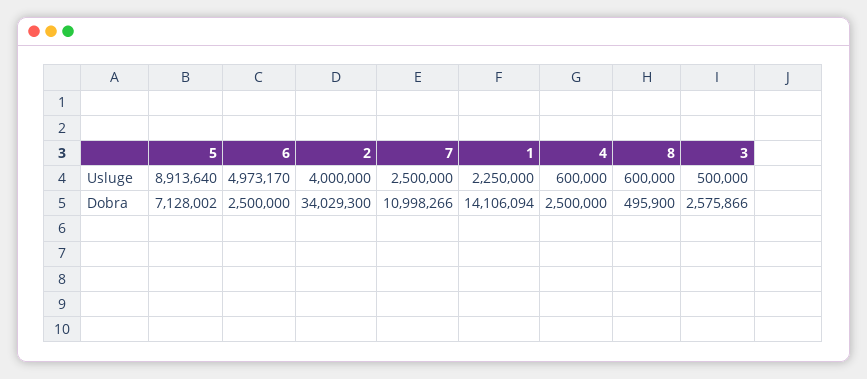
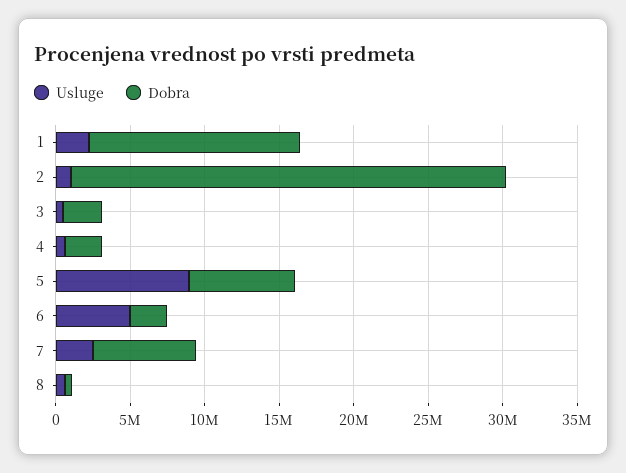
  {
    "Usluge": {
      "5": 8913640,
      "6": 4973170,
-     "2": 4000000,
+     "2": 1000000,
      "7": 2500000,
      "1": 2250000,
      "4": 600000,
      "8": 600000,
      "3": 500000
    },
    "Dobra": {
      "5": 7128002,
      "6": 2500000,
-     "2": 34029300,
+     "2": 29000000,
-     "7": 10998266,
+     "7": 7000000,
      "1": 14106094,
      "4": 2500000,
      "8": 495900,
      "3": 2575866
    }
  }

